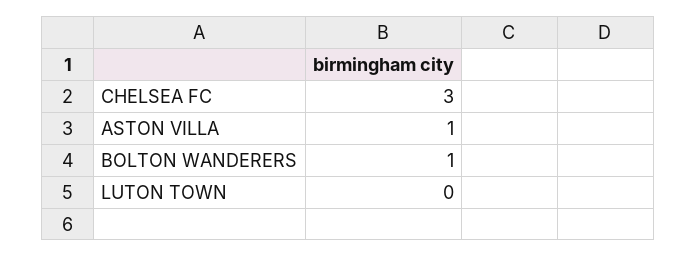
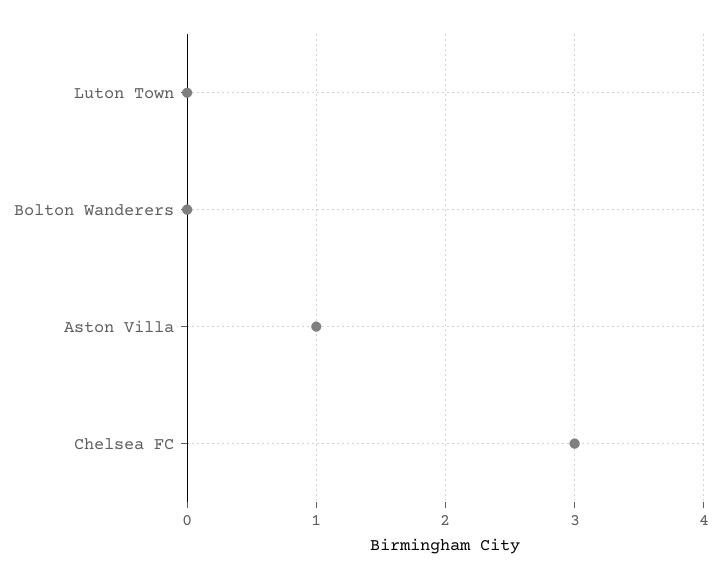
  {
    "CHELSEA FC": 3,
    "ASTON VILLA": 1,
-   "BOLTON WANDERERS": 1,
+   "BOLTON WANDERERS": 0,
    "LUTON TOWN": 0
  }

